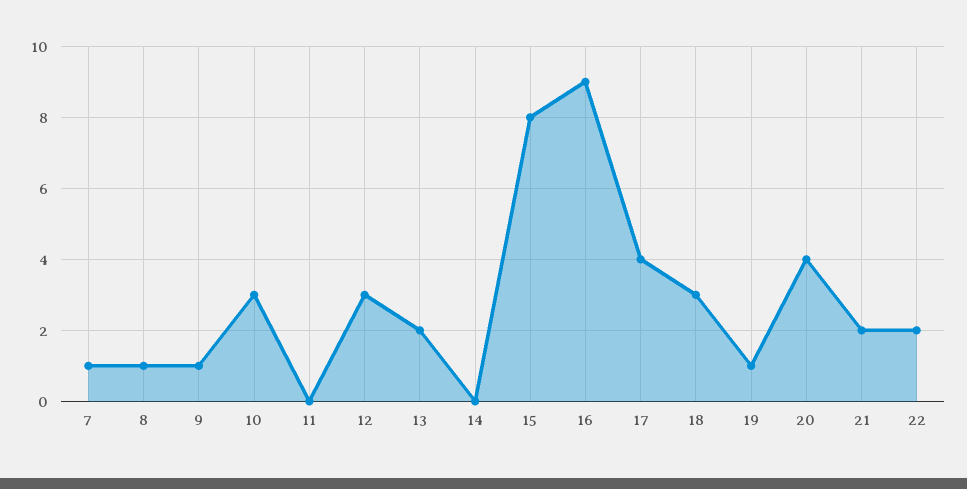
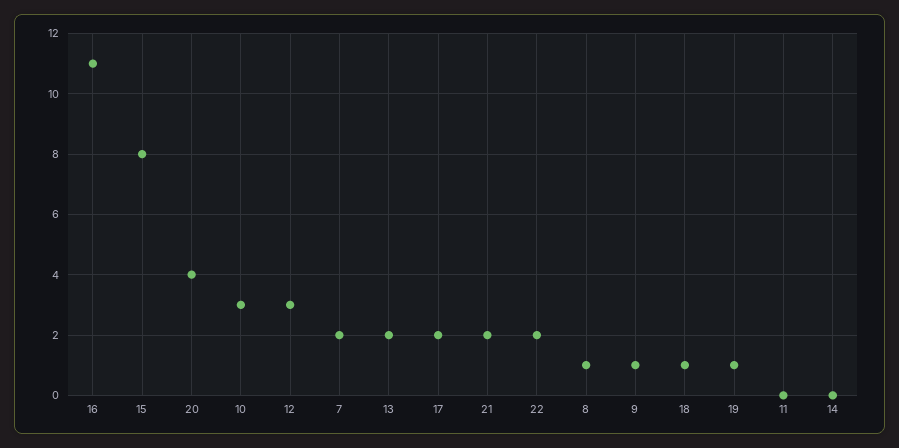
  {
-   "7": 1,
+   "7": 2,
    "8": 1,
    "9": 1,
    "10": 3,
    "11": 0,
    "12": 3,
    "13": 2,
    "14": 0,
    "15": 8,
-   "16": 9,
+   "16": 11,
-   "17": 4,
+   "17": 2,
-   "18": 3,
+   "18": 1,
    "19": 1,
    "20": 4,
    "21": 2,
    "22": 2
  }

